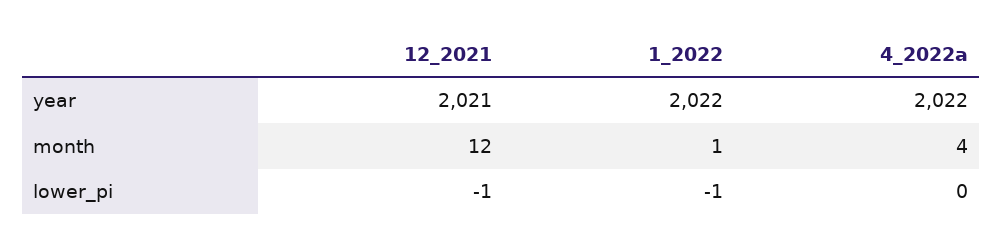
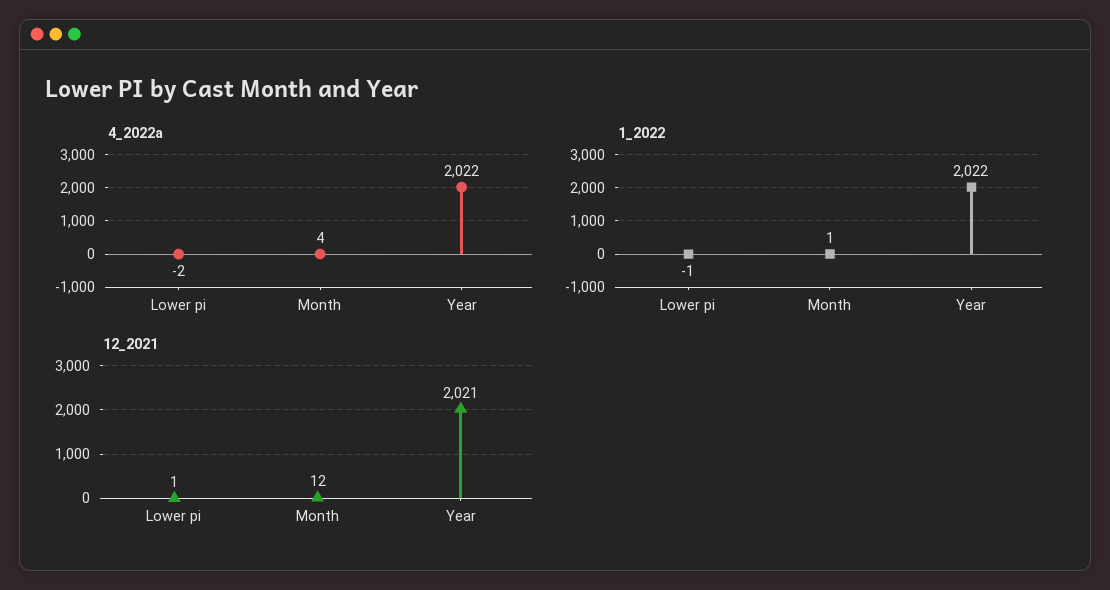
  {
    "12_2021": {
      "year": 2021,
      "month": 12,
-     "lower_pi": -1
+     "lower_pi": 1
    },
    "1_2022": {
      "year": 2022,
      "month": 1,
      "lower_pi": -1
    },
    "4_2022a": {
      "year": 2022,
      "month": 4,
-     "lower_pi": 0
+     "lower_pi": -2
    }
  }

